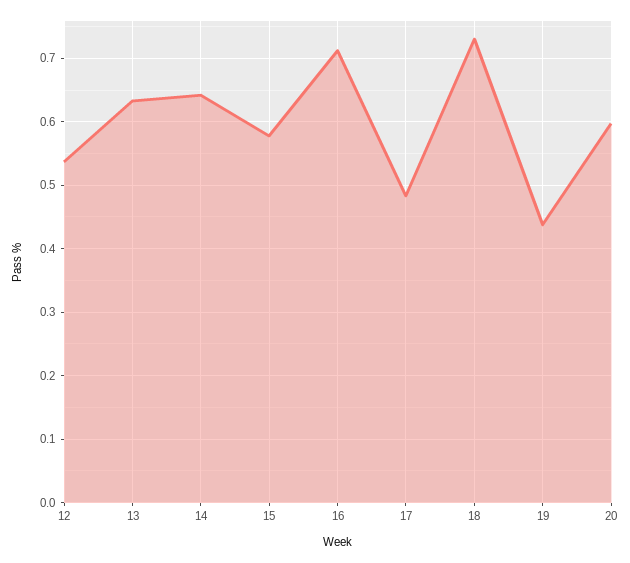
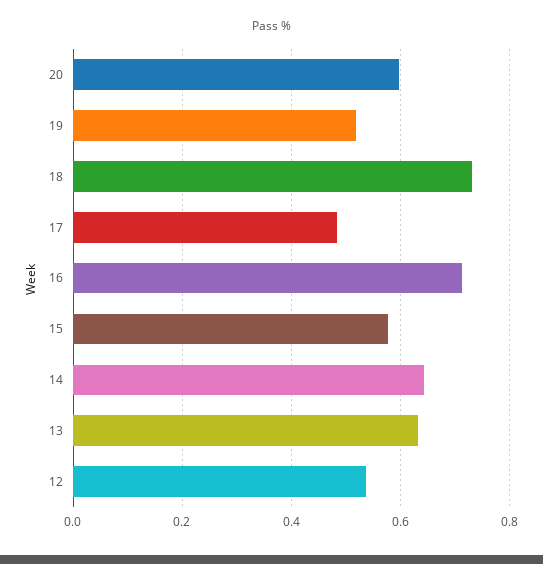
  {
    "12": 0.54,
    "13": 0.63,
    "14": 0.64,
    "15": 0.58,
    "16": 0.71,
    "17": 0.48,
    "18": 0.73,
-   "19": 0.44,
+   "19": 0.52,
    "20": 0.6
  }

